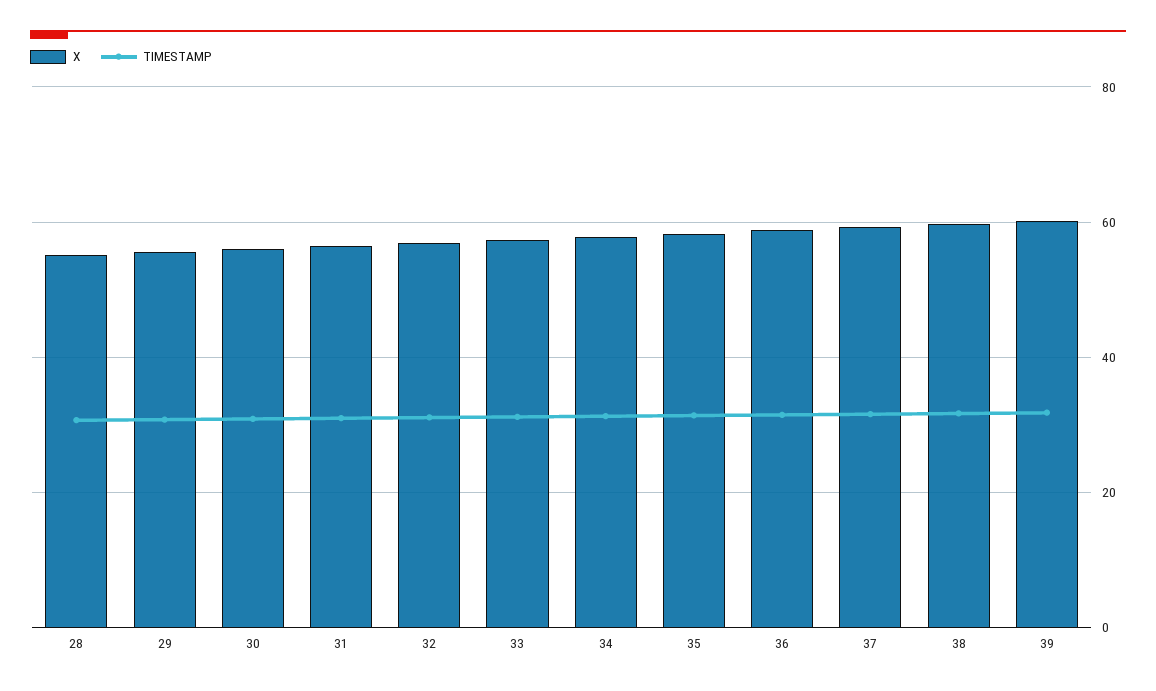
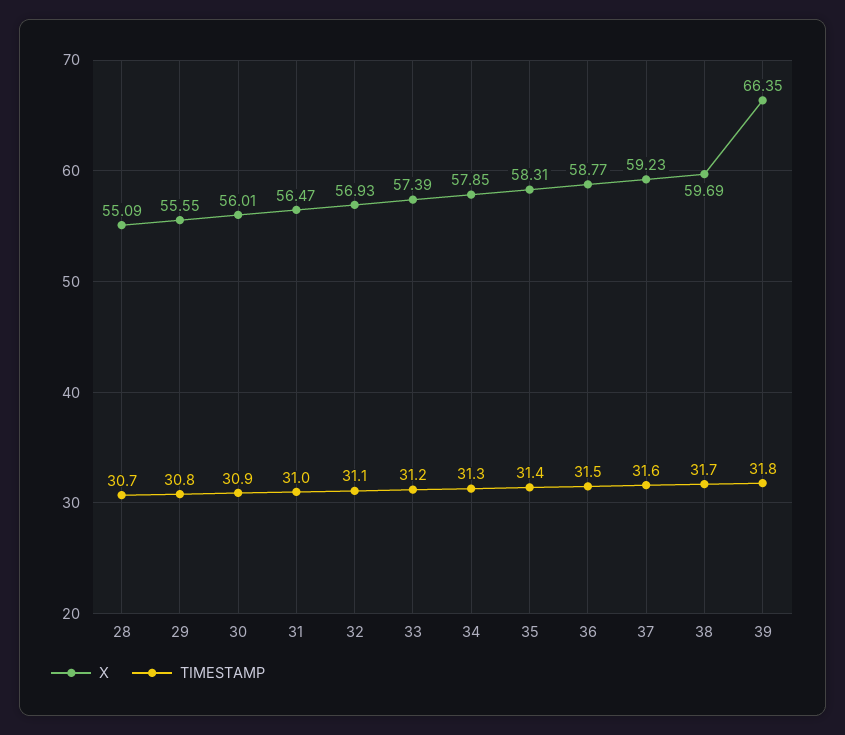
  {
    "X": {
      "28": 55.09,
      "29": 55.55,
      "30": 56.01,
      "31": 56.47,
      "32": 56.93,
      "33": 57.39,
      "34": 57.85,
      "35": 58.31,
      "36": 58.77,
      "37": 59.23,
      "38": 59.69,
-     "39": 60
+     "39": 66.35
    },
    "TIMESTAMP": {
      "28": 30.7,
      "29": 30.8,
      "30": 30.9,
      "31": 31,
      "32": 31.1,
      "33": 31.2,
      "34": 31.3,
      "35": 31.4,
      "36": 31.5,
      "37": 31.6,
      "38": 31.7,
      "39": 31.8
    }
  }

